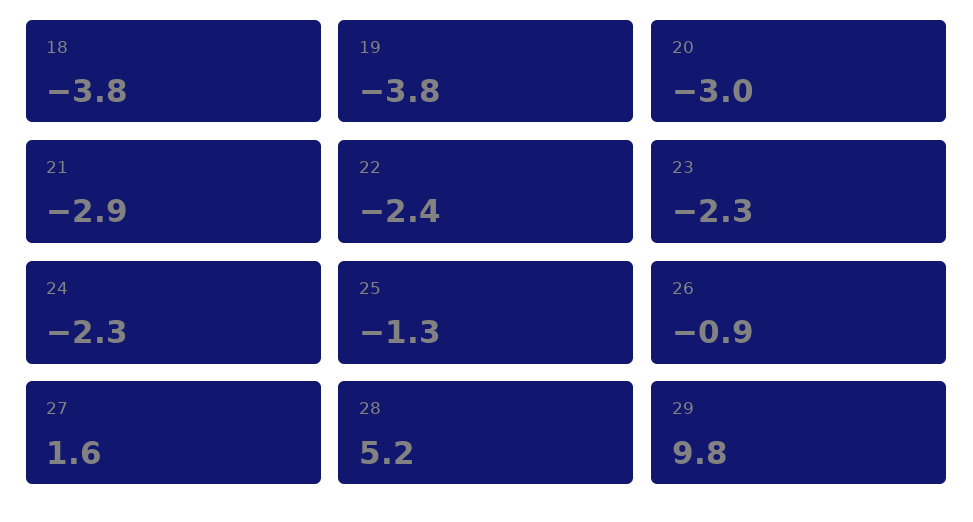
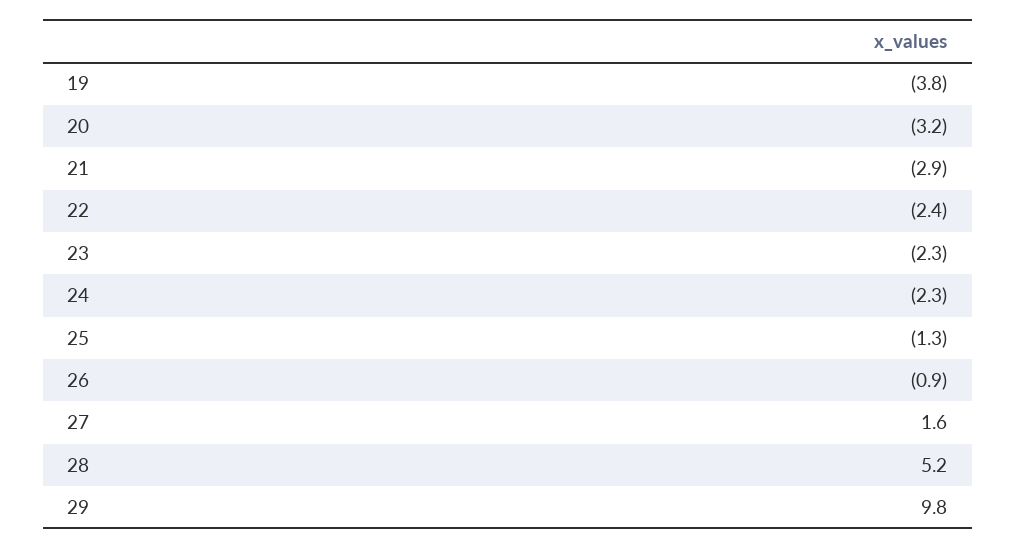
  {
-   "18": -3.8,
    "19": -3.8,
-   "20": -3,
+   "20": -3.2,
    "21": -2.9,
    "22": -2.4,
    "23": -2.3,
    "24": -2.3,
    "25": -1.3,
    "26": -0.9,
    "27": 1.6,
    "28": 5.2,
    "29": 9.8
  }

